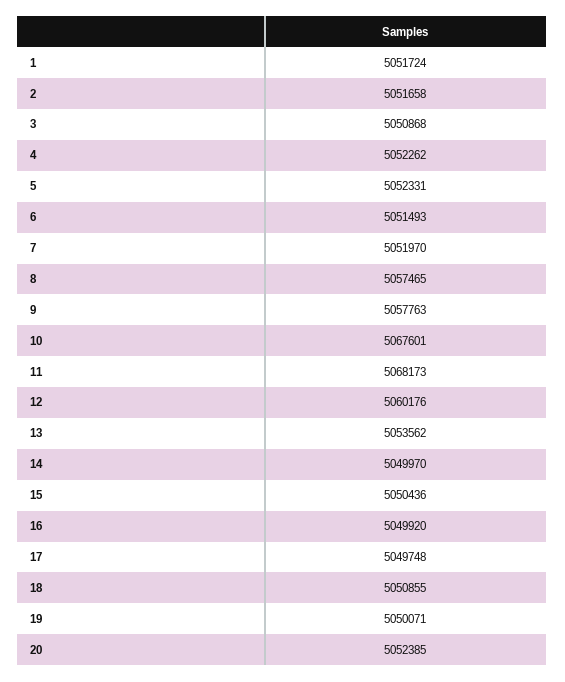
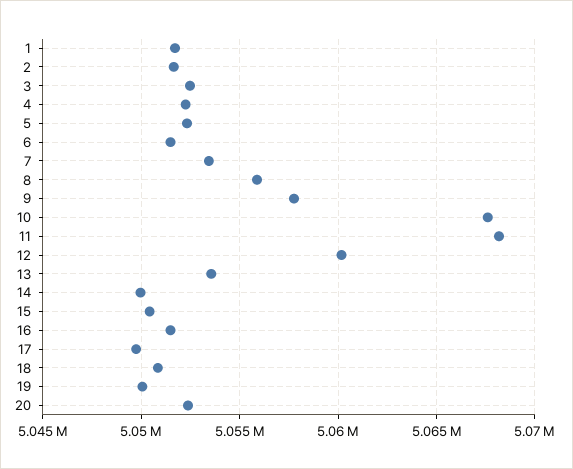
  {
    "1": 5051724,
    "2": 5051658,
-   "3": 5050868,
+   "3": 5052500,
    "4": 5052262,
    "5": 5052331,
    "6": 5051493,
-   "7": 5051970,
+   "7": 5053500,
-   "8": 5057465,
+   "8": 5056000,
    "9": 5057763,
    "10": 5067601,
    "11": 5068173,
    "12": 5060176,
    "13": 5053562,
    "14": 5049970,
    "15": 5050436,
-   "16": 5049920,
+   "16": 5051500,
    "17": 5049748,
    "18": 5050855,
    "19": 5050071,
    "20": 5052385
  }

